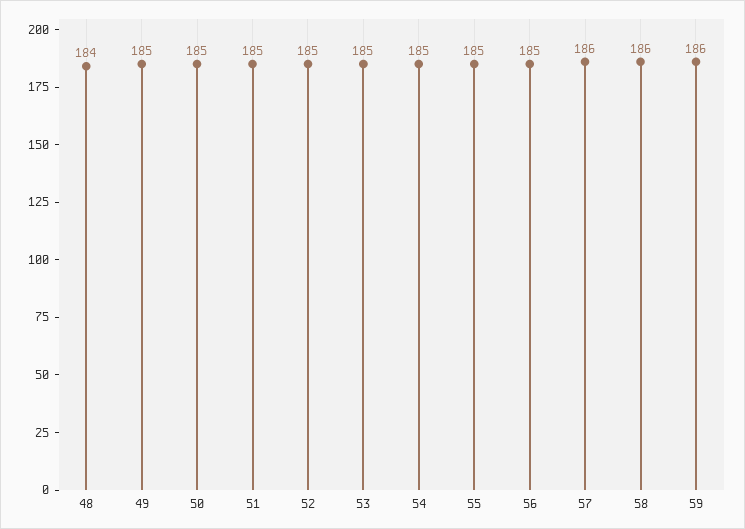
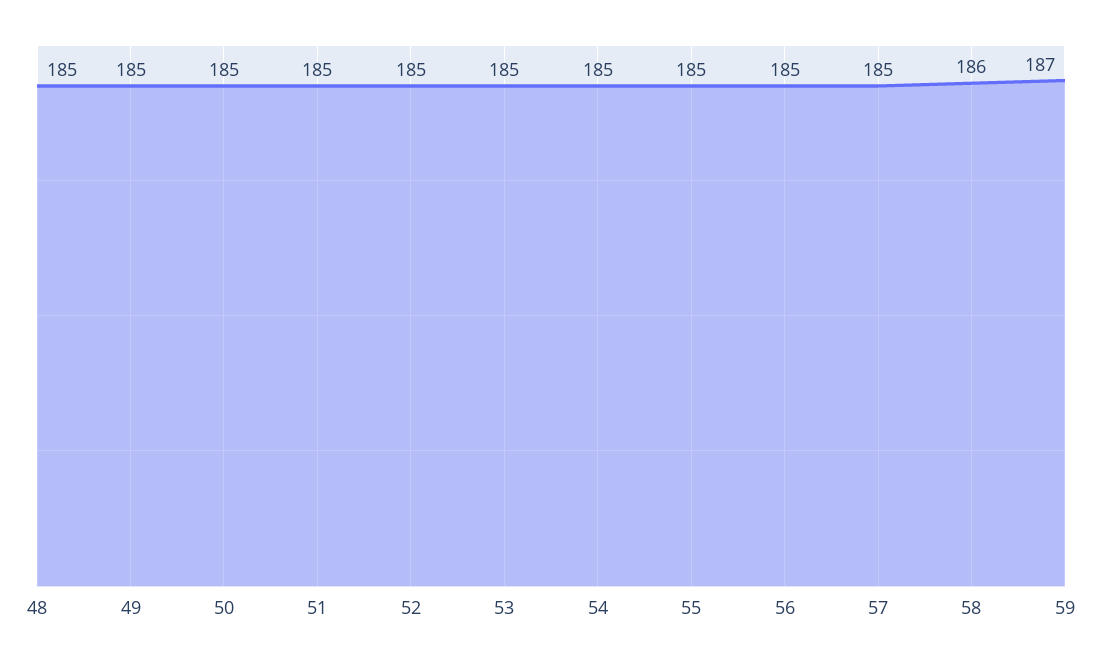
  {
-   "48": 184,
+   "48": 185,
    "49": 185,
    "50": 185,
    "51": 185,
    "52": 185,
    "53": 185,
    "54": 185,
    "55": 185,
    "56": 185,
-   "57": 186,
+   "57": 185,
    "58": 186,
-   "59": 186
+   "59": 187
  }

